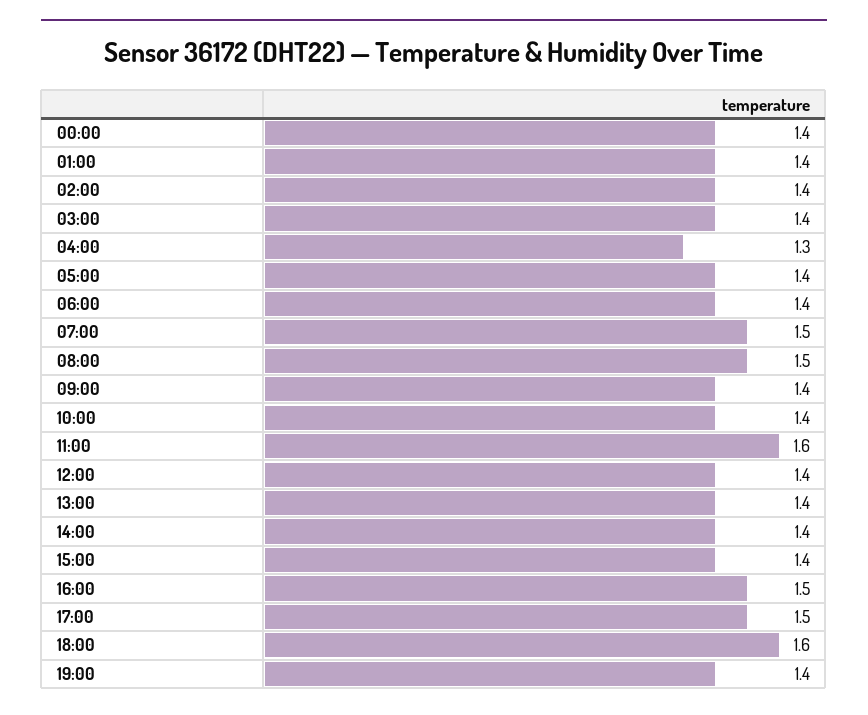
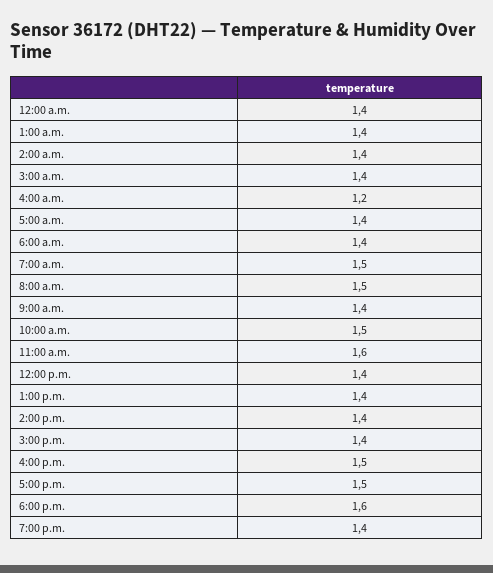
  {
    "00:00": 1.4,
    "01:00": 1.4,
    "02:00": 1.4,
    "03:00": 1.4,
-   "04:00": 1.3,
+   "04:00": 1.2,
    "05:00": 1.4,
    "06:00": 1.4,
    "07:00": 1.5,
    "08:00": 1.5,
    "09:00": 1.4,
-   "10:00": 1.4,
+   "10:00": 1.5,
    "11:00": 1.6,
    "12:00": 1.4,
    "13:00": 1.4,
    "14:00": 1.4,
    "15:00": 1.4,
    "16:00": 1.5,
    "17:00": 1.5,
    "18:00": 1.6,
    "19:00": 1.4
  }

